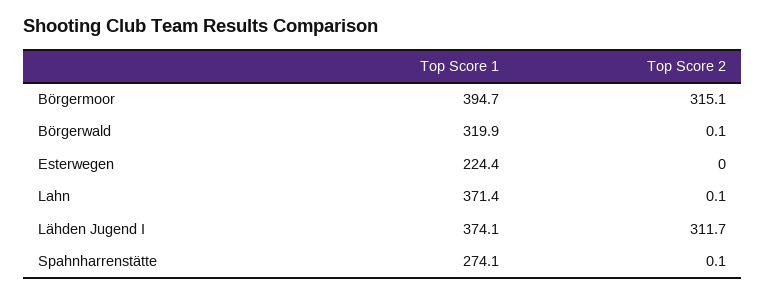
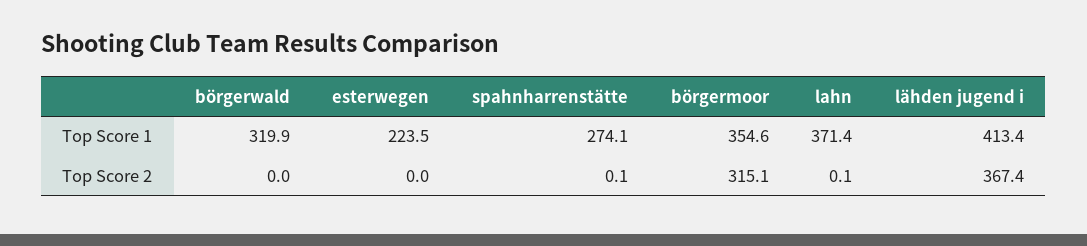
  {
    "Top Score 1": {
-     "Börgermoor": 394.7,
+     "Börgermoor": 354.6,
      "Börgerwald": 319.9,
-     "Esterwegen": 224.4,
+     "Esterwegen": 223.5,
      "Lahn": 371.4,
-     "Lähden Jugend I": 374.1,
+     "Lähden Jugend I": 413.4,
      "Spahnharrenstätte": 274.1
    },
    "Top Score 2": {
      "Börgermoor": 315.1,
-     "Börgerwald": 0.1,
+     "Börgerwald": 0,
      "Esterwegen": 0,
      "Lahn": 0.1,
-     "Lähden Jugend I": 311.7,
+     "Lähden Jugend I": 367.4,
      "Spahnharrenstätte": 0.1
    }
  }

